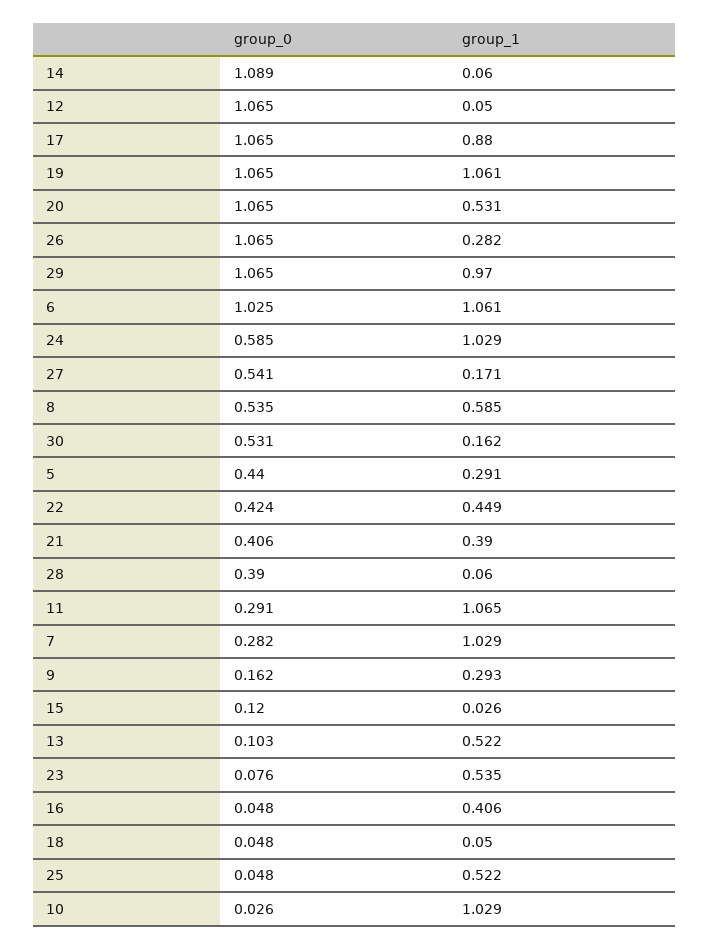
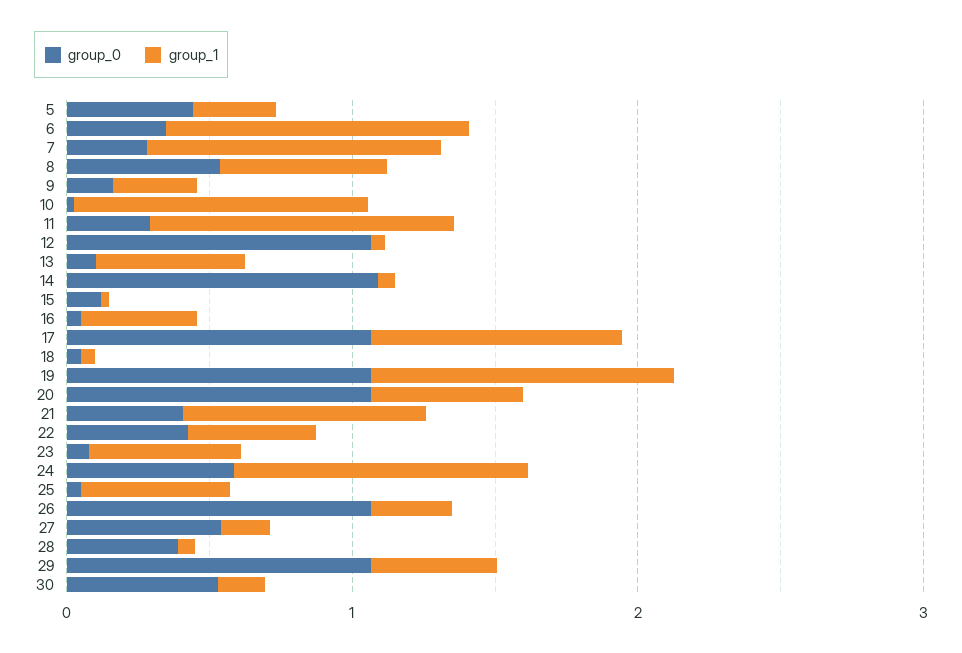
  {
    "group_0": {
      "14": 1.089,
      "12": 1.065,
      "17": 1.065,
      "19": 1.065,
      "20": 1.065,
      "26": 1.065,
      "29": 1.065,
-     "6": 1.025,
+     "6": 0.4,
      "24": 0.585,
      "27": 0.541,
      "8": 0.535,
      "30": 0.531,
      "5": 0.44,
      "22": 0.424,
      "21": 0.406,
      "28": 0.39,
      "11": 0.291,
      "7": 0.282,
      "9": 0.162,
      "15": 0.12,
      "13": 0.103,
      "23": 0.076,
      "16": 0.048,
      "18": 0.048,
      "25": 0.048,
      "10": 0.026
    },
    "group_1": {
      "14": 0.06,
      "12": 0.05,
      "17": 0.88,
      "19": 1.061,
      "20": 0.531,
      "26": 0.282,
-     "29": 0.97,
+     "29": 0.4,
      "6": 1.061,
      "24": 1.029,
      "27": 0.171,
      "8": 0.585,
      "30": 0.162,
      "5": 0.291,
      "22": 0.449,
-     "21": 0.39,
+     "21": 0.8,
      "28": 0.06,
      "11": 1.065,
      "7": 1.029,
      "9": 0.293,
      "15": 0.026,
      "13": 0.522,
      "23": 0.535,
      "16": 0.406,
      "18": 0.05,
      "25": 0.522,
      "10": 1.029
    }
  }

